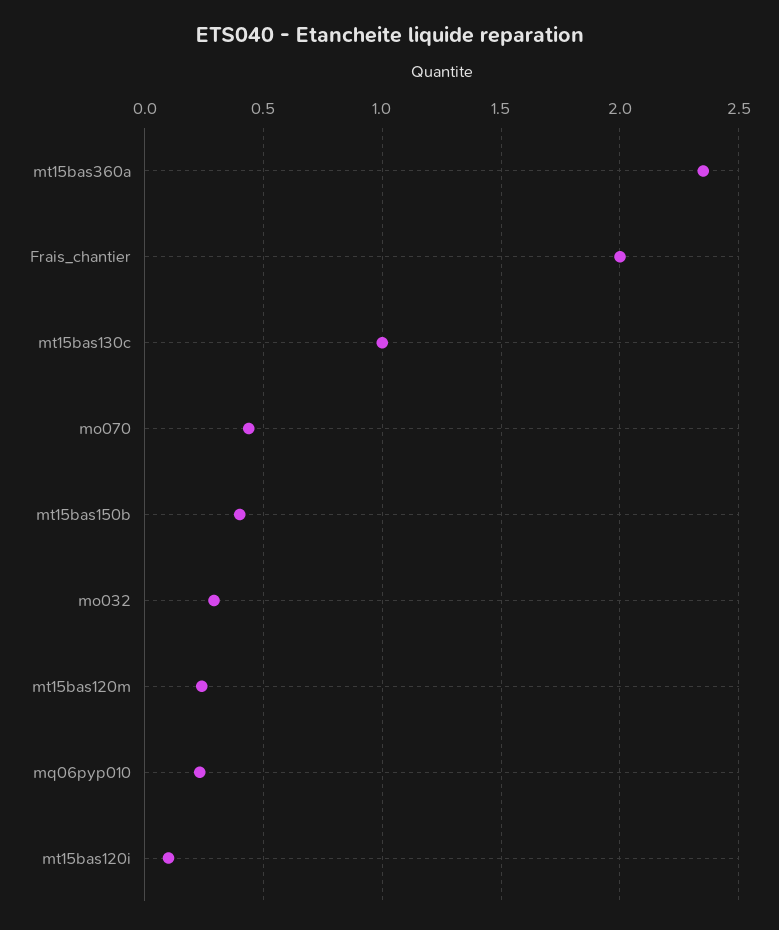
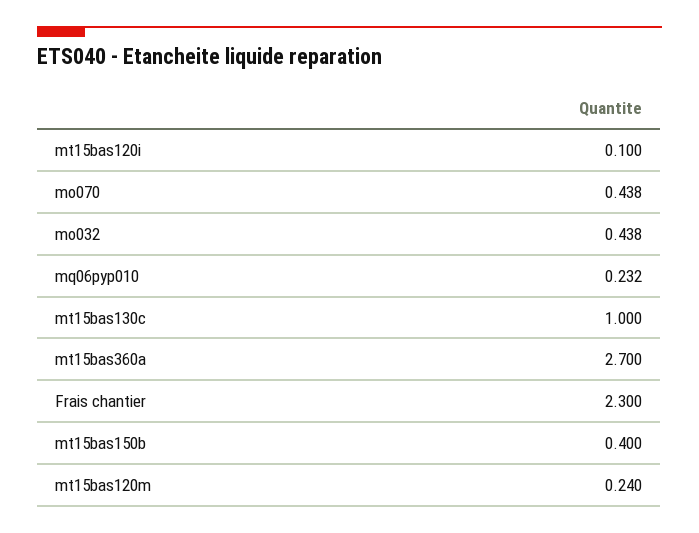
  {
-   "mt15bas360a": 2.35,
+   "mt15bas360a": 2.7,
-   "Frais_chantier": 2,
+   "Frais_chantier": 2.3,
    "mt15bas130c": 1,
    "mo070": 0.438,
    "mt15bas150b": 0.4,
-   "mo032": 0.3,
+   "mo032": 0.438,
    "mt15bas120m": 0.24,
    "mq06pyp010": 0.232,
    "mt15bas120i": 0.1
  }

